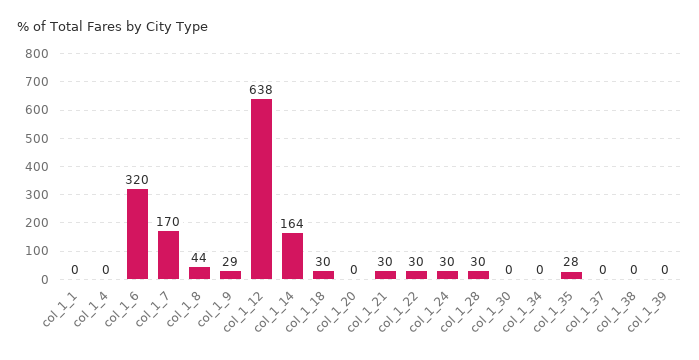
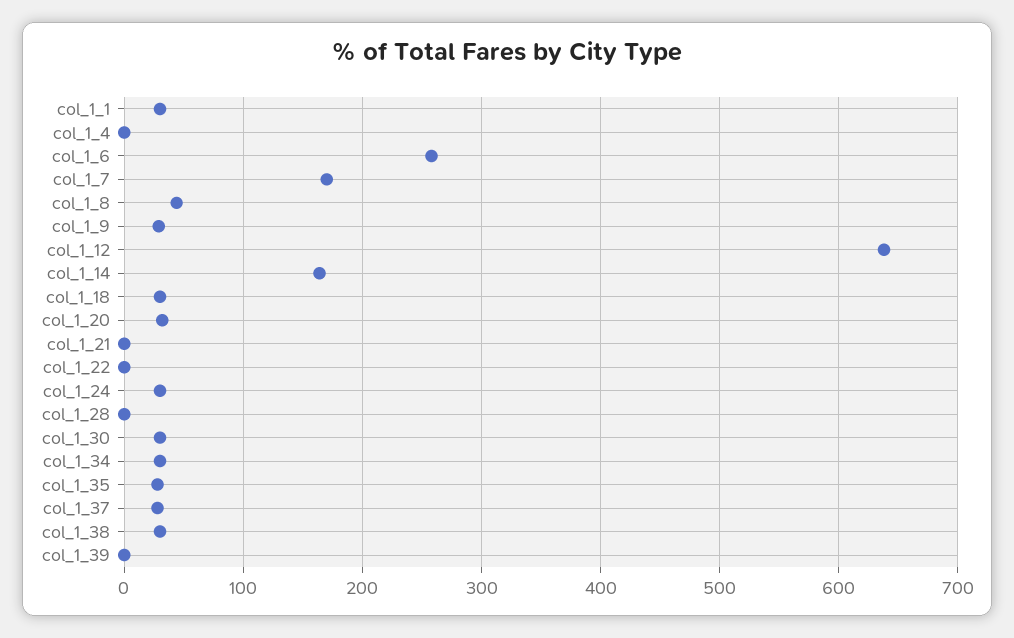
  {
-   "col_1_1": 0,
+   "col_1_1": 30,
    "col_1_4": 0,
-   "col_1_6": 320,
+   "col_1_6": 260,
    "col_1_7": 170,
    "col_1_8": 44,
    "col_1_9": 29,
    "col_1_12": 638,
    "col_1_14": 164,
    "col_1_18": 30,
-   "col_1_20": 0,
+   "col_1_20": 30,
-   "col_1_21": 30,
+   "col_1_21": 0,
-   "col_1_22": 30,
+   "col_1_22": 0,
    "col_1_24": 30,
-   "col_1_28": 30,
+   "col_1_28": 0,
-   "col_1_30": 0,
+   "col_1_30": 30,
-   "col_1_34": 0,
+   "col_1_34": 30,
    "col_1_35": 28,
-   "col_1_37": 0,
+   "col_1_37": 30,
-   "col_1_38": 0,
+   "col_1_38": 30,
    "col_1_39": 0
  }

